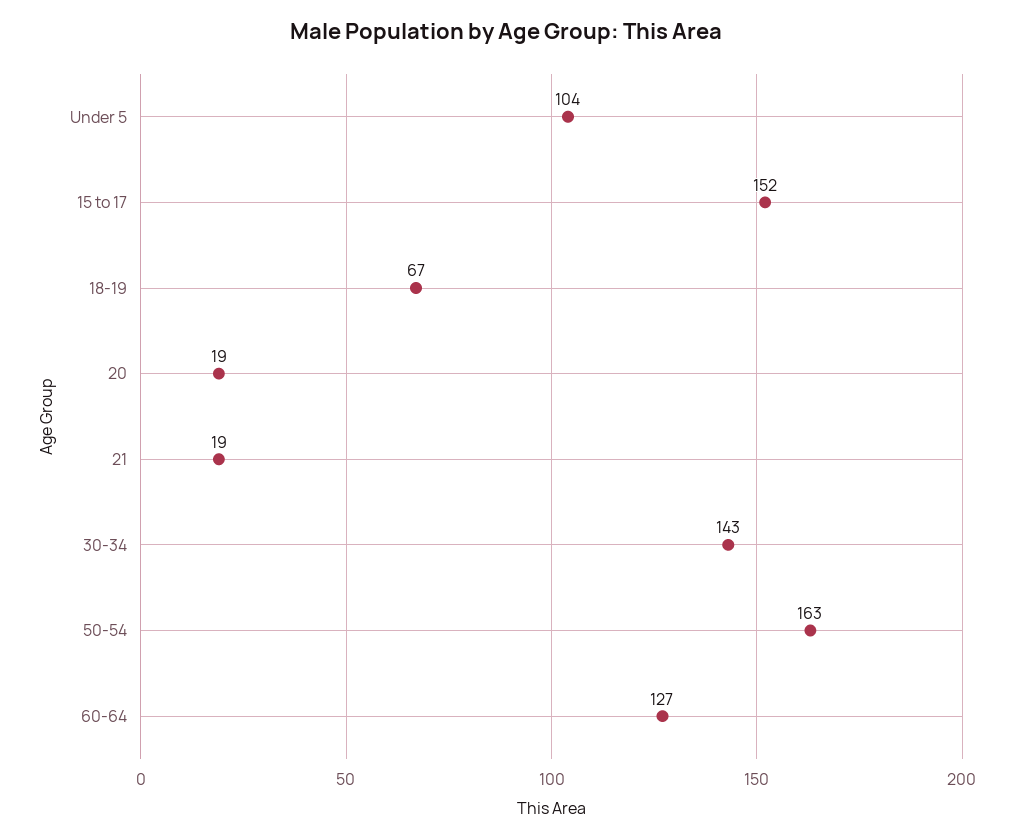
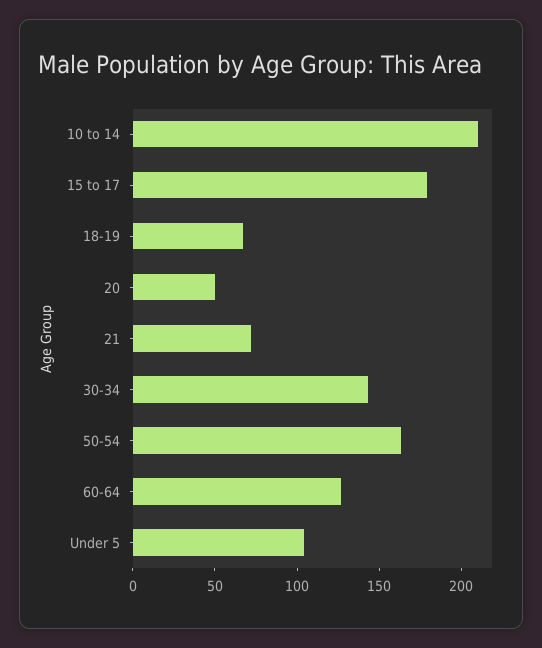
  {
    "Under 5": 104,
-   "15 to 17": 152,
+   "15 to 17": 180,
    "18-19": 67,
-   "20": 19,
+   "20": 50,
-   "21": 19,
+   "21": 70,
    "30-34": 143,
    "50-54": 163,
-   "60-64": 127
+   "60-64": 127,
+   "10 to 14": 210
  }

